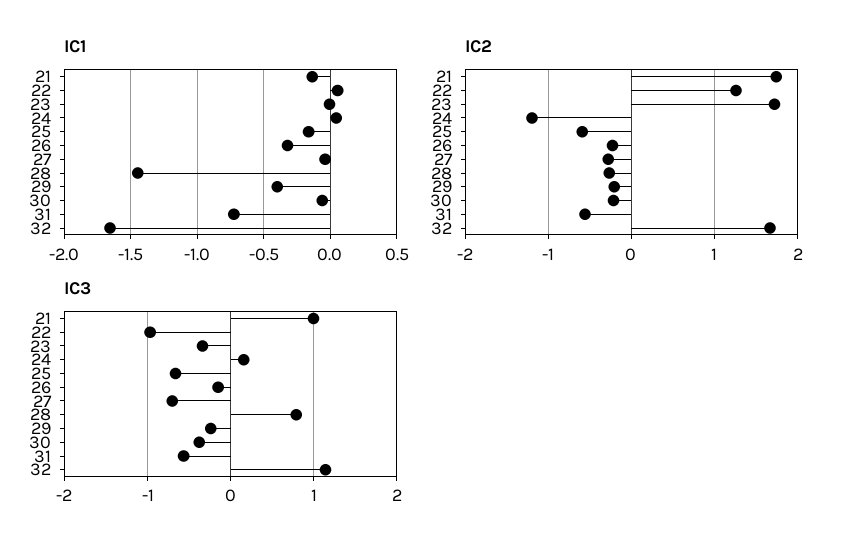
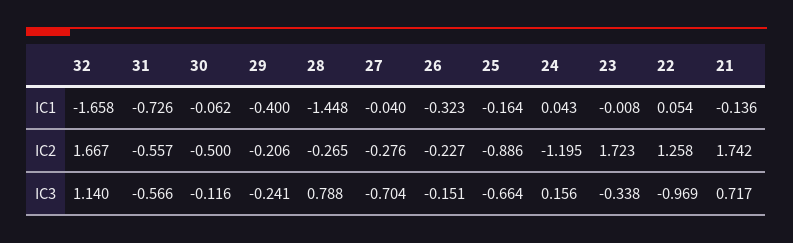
  {
    "IC1": {
      "21": -0.136,
      "22": 0.054,
      "23": -0.008,
      "24": 0.043,
      "25": -0.164,
      "26": -0.323,
      "27": -0.04,
      "28": -1.448,
      "29": -0.4,
      "30": -0.062,
      "31": -0.726,
      "32": -1.658
    },
    "IC2": {
      "21": 1.742,
      "22": 1.258,
      "23": 1.723,
      "24": -1.195,
-     "25": -0.6,
+     "25": -0.886,
      "26": -0.227,
      "27": -0.276,
      "28": -0.265,
      "29": -0.206,
-     "30": -0.2,
+     "30": -0.5,
      "31": -0.557,
      "32": 1.667
    },
    "IC3": {
-     "21": 1,
+     "21": 0.717,
      "22": -0.969,
      "23": -0.338,
      "24": 0.156,
      "25": -0.664,
      "26": -0.151,
      "27": -0.704,
      "28": 0.788,
      "29": -0.241,
-     "30": -0.4,
+     "30": -0.116,
      "31": -0.566,
      "32": 1.14
    }
  }

